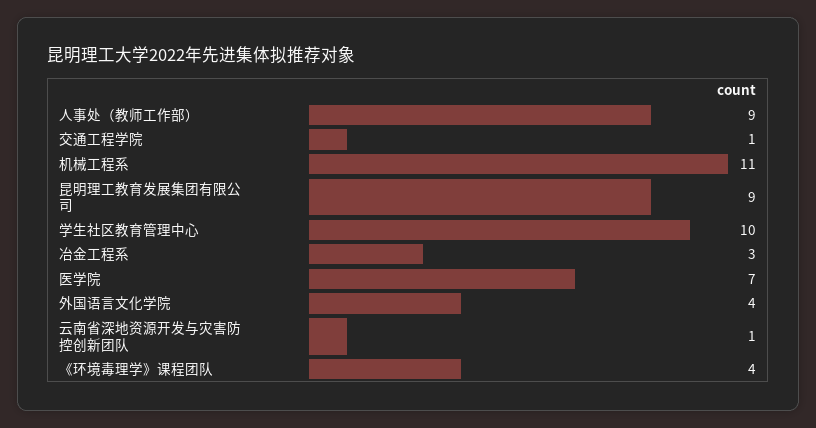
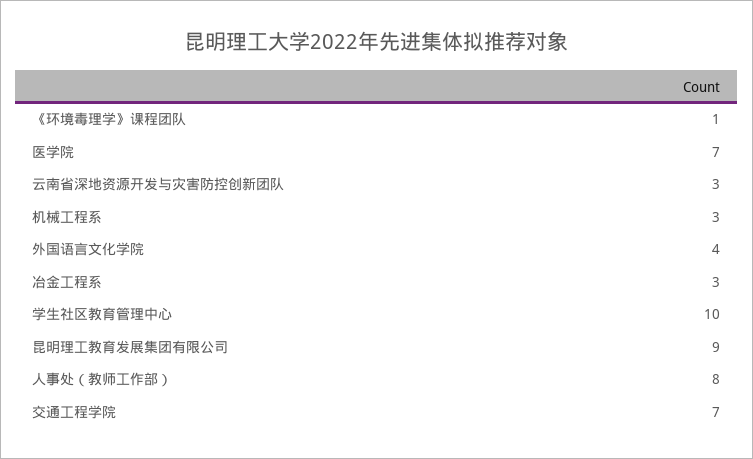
  {
-   "人事处（教师工作部）": 9,
+   "人事处（教师工作部）": 8,
-   "交通工程学院": 1,
+   "交通工程学院": 7,
-   "机械工程系": 11,
+   "机械工程系": 3,
    "昆明理工教育发展集团有限公司": 9,
    "学生社区教育管理中心": 10,
    "冶金工程系": 3,
    "医学院": 7,
    "外国语言文化学院": 4,
-   "云南省深地资源开发与灾害防控创新团队": 1,
+   "云南省深地资源开发与灾害防控创新团队": 3,
-   "《环境毒理学》课程团队": 4
+   "《环境毒理学》课程团队": 1
  }

